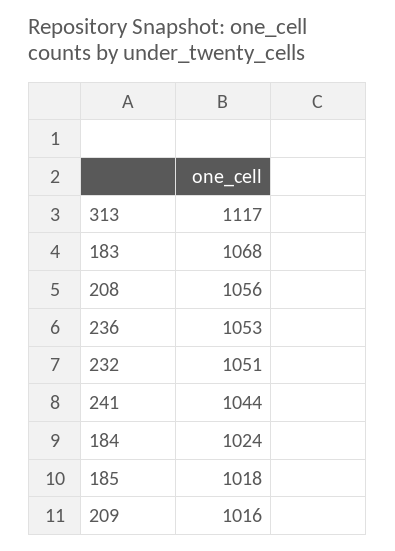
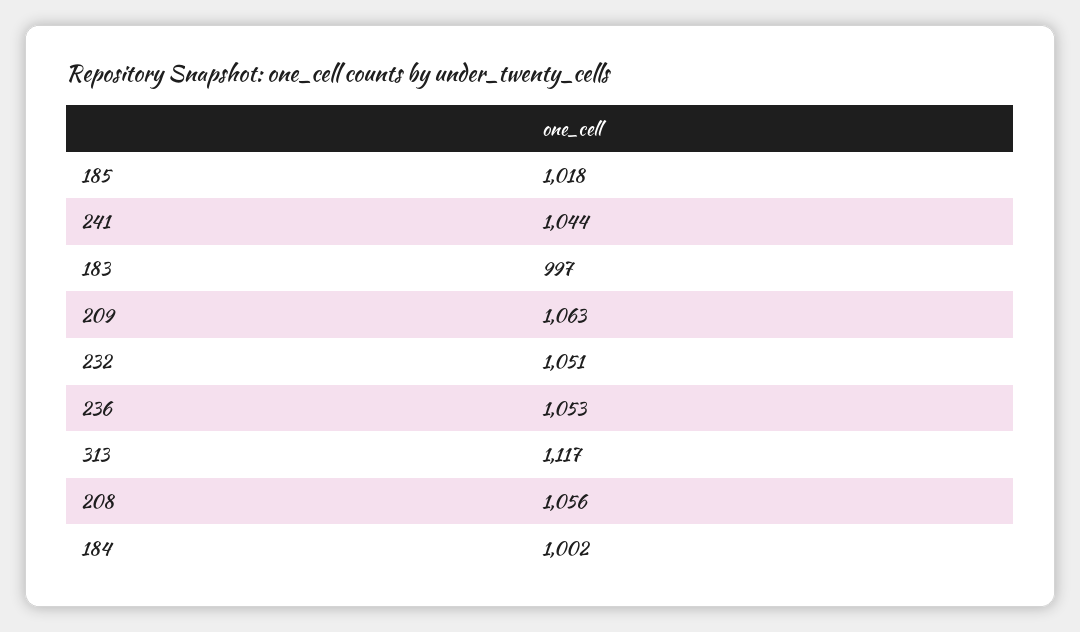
  {
    "313": 1117,
-   "183": 1068,
+   "183": 997,
    "208": 1056,
    "236": 1053,
    "232": 1051,
    "241": 1044,
-   "184": 1024,
+   "184": 1002,
    "185": 1018,
-   "209": 1016
+   "209": 1063
  }

